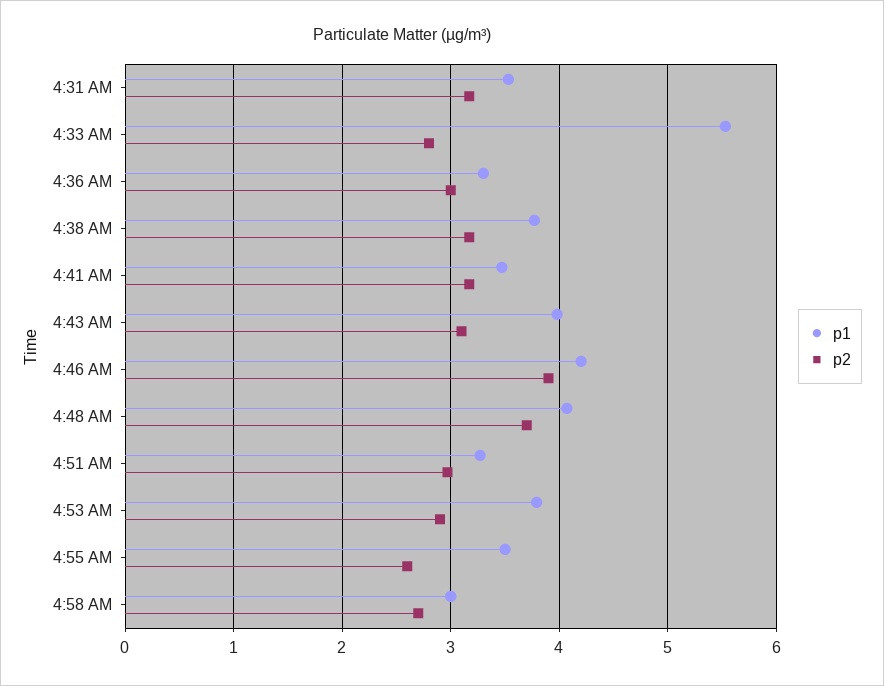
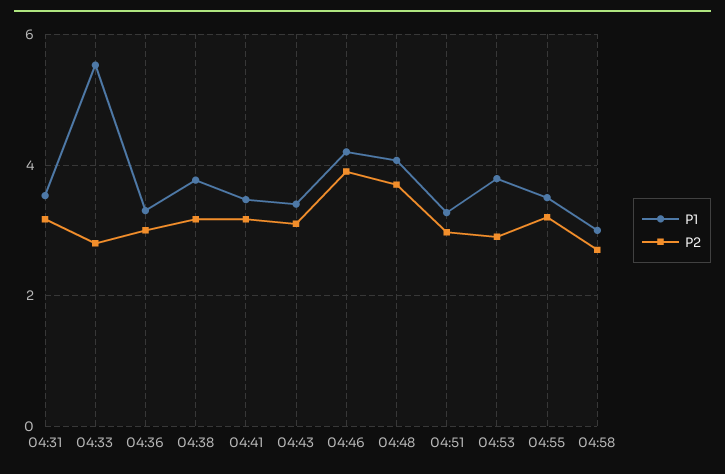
  {
    "p1": {
      "4:31 AM": 3.5,
      "4:33 AM": 5.5,
      "4:36 AM": 3.3,
      "4:38 AM": 3.8,
      "4:41 AM": 3.5,
-     "4:43 AM": 4,
+     "4:43 AM": 3.4,
      "4:46 AM": 4.2,
      "4:48 AM": 4.1,
      "4:51 AM": 3.3,
      "4:53 AM": 3.8,
      "4:55 AM": 3.5,
      "4:58 AM": 3
    },
    "p2": {
      "4:31 AM": 3.2,
      "4:33 AM": 2.8,
      "4:36 AM": 3,
      "4:38 AM": 3.2,
      "4:41 AM": 3.2,
      "4:43 AM": 3.1,
      "4:46 AM": 3.9,
      "4:48 AM": 3.7,
      "4:51 AM": 3,
      "4:53 AM": 2.9,
-     "4:55 AM": 2.6,
+     "4:55 AM": 3.2,
      "4:58 AM": 2.7
    }
  }

